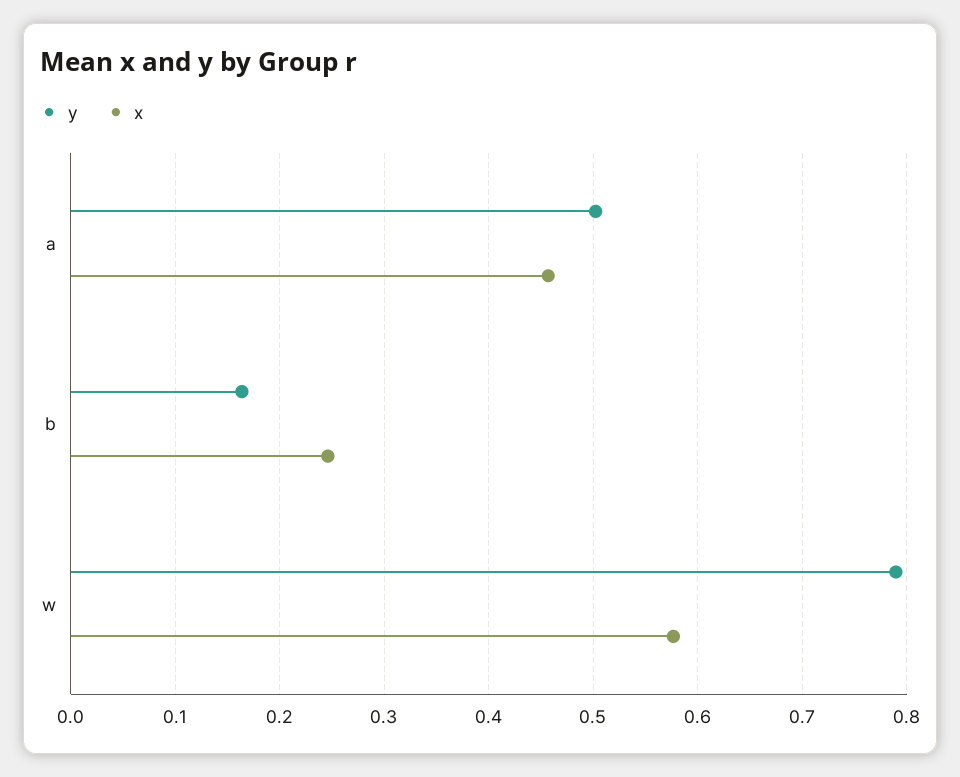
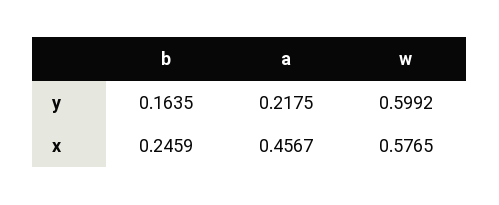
  {
    "y": {
-     "a": 0.5,
+     "a": 0.2175,
      "b": 0.1635,
-     "w": 0.79
+     "w": 0.5992
    },
    "x": {
      "a": 0.4567,
      "b": 0.2459,
      "w": 0.5765
    }
  }

